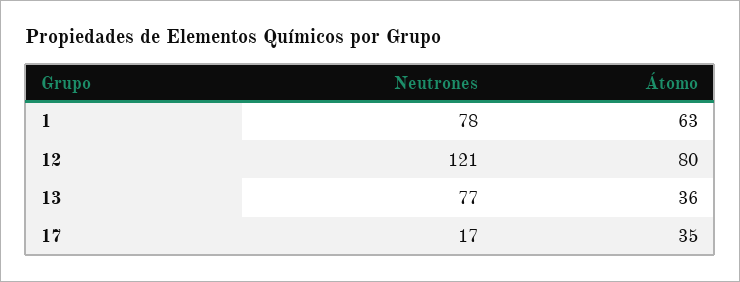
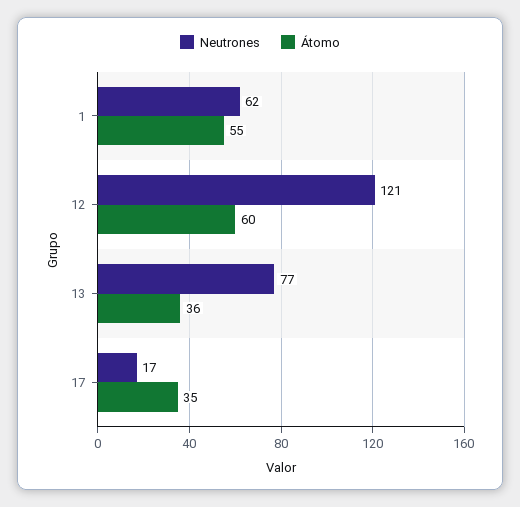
  {
    "Neutrones": {
-     "1": 78,
+     "1": 62,
      "12": 121,
      "13": 77,
      "17": 17
    },
    "Átomo": {
-     "1": 63,
+     "1": 55,
-     "12": 80,
+     "12": 60,
      "13": 36,
      "17": 35
    }
  }

